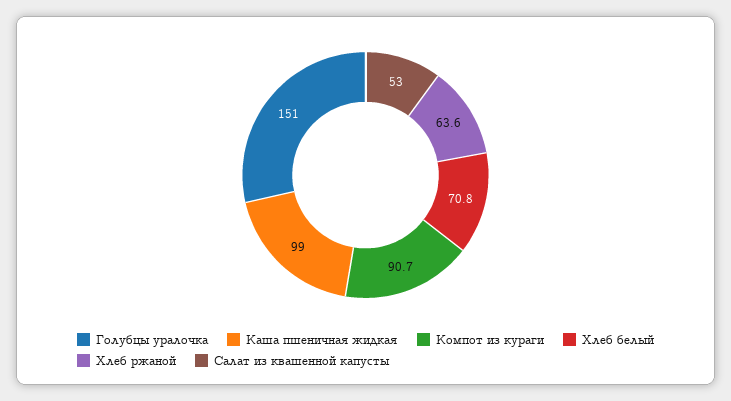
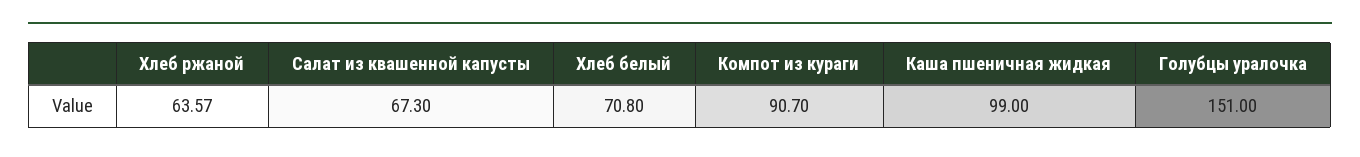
  {
    "Голубцы уралочка": 151,
    "Каша пшеничная жидкая": 99,
    "Компот из кураги": 90.7,
    "Хлеб белый": 70.8,
    "Хлеб ржаной": 63.57,
-   "Салат из квашенной капусты": 53
+   "Салат из квашенной капусты": 67.3
  }

